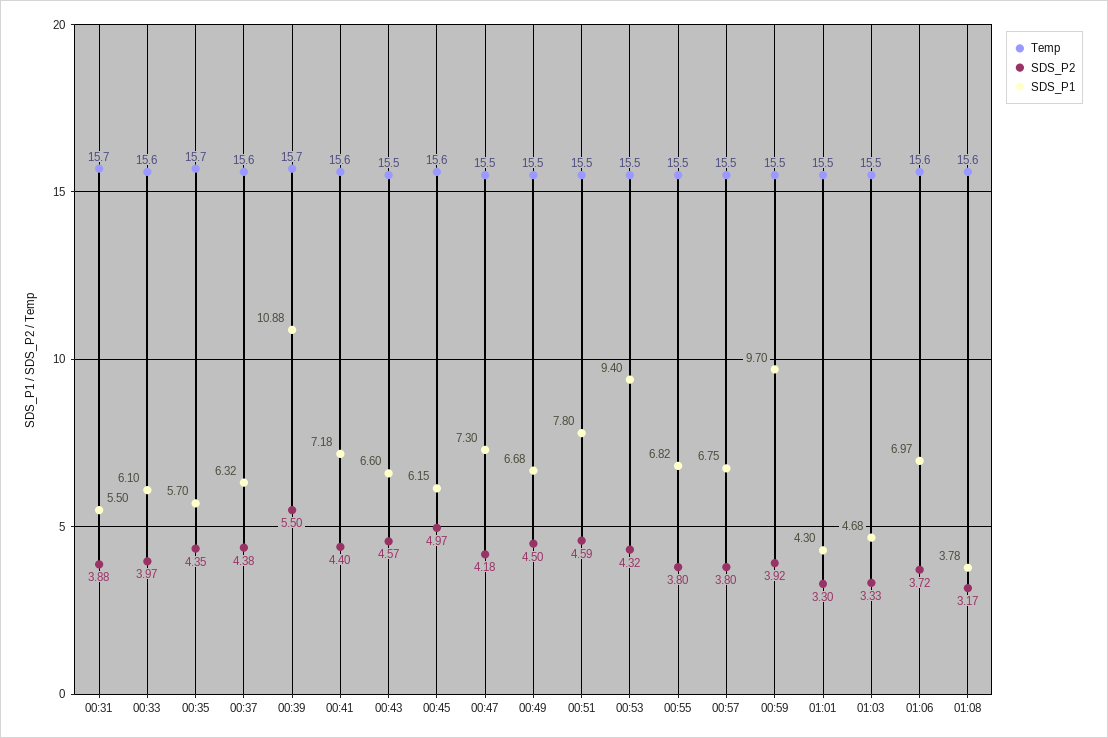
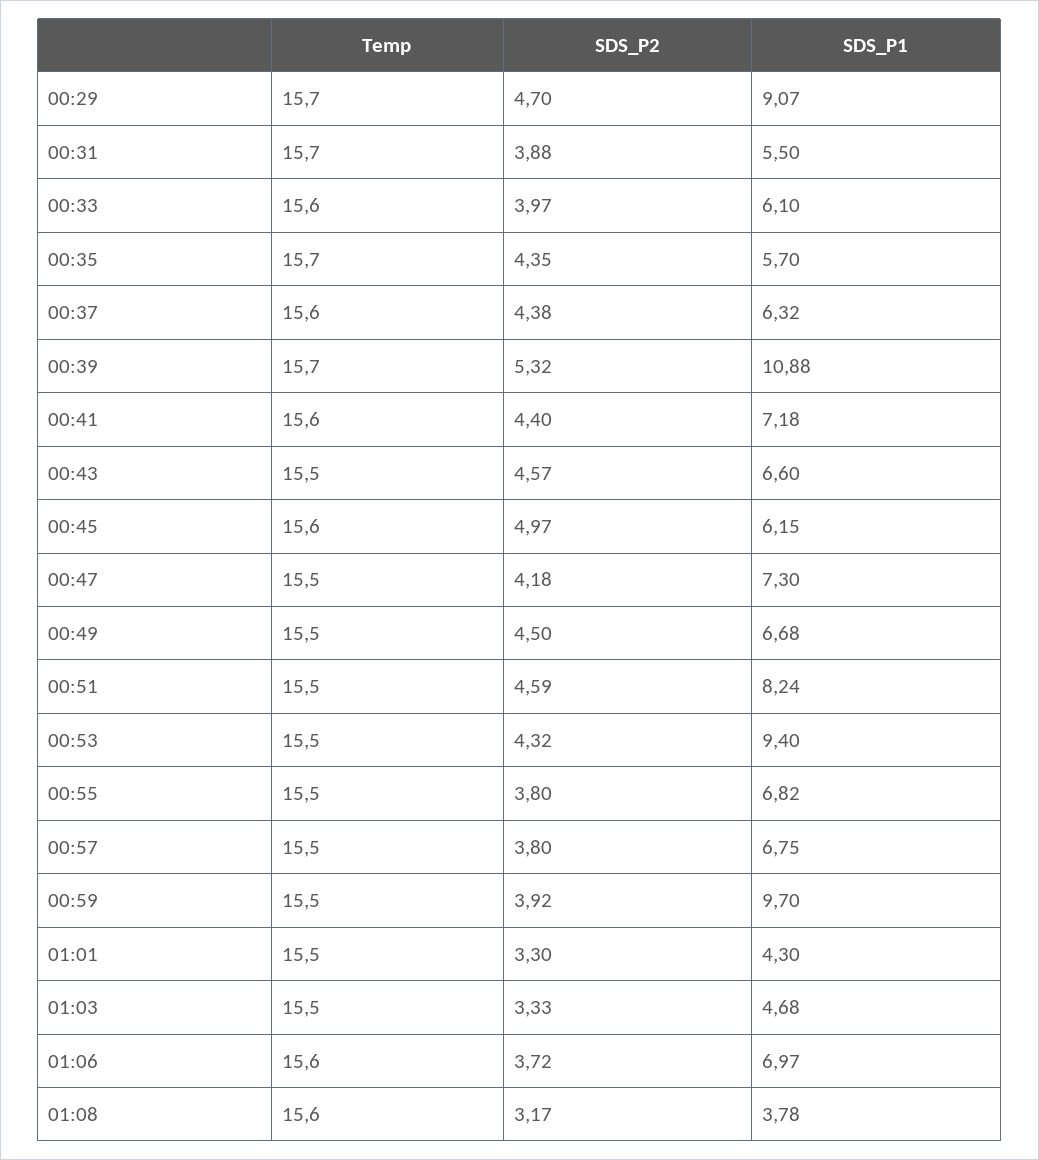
  {
    "Temp": {
      "00:31": 15.7,
      "00:33": 15.6,
      "00:35": 15.7,
      "00:37": 15.6,
      "00:39": 15.7,
      "00:41": 15.6,
      "00:43": 15.5,
      "00:45": 15.6,
      "00:47": 15.5,
      "00:49": 15.5,
      "00:51": 15.5,
      "00:53": 15.5,
      "00:55": 15.5,
      "00:57": 15.5,
      "00:59": 15.5,
      "01:01": 15.5,
      "01:03": 15.5,
      "01:06": 15.6,
-     "01:08": 15.6
+     "01:08": 15.6,
+     "00:29": 15.7
    },
    "SDS_P2": {
      "00:31": 3.88,
      "00:33": 3.97,
      "00:35": 4.35,
      "00:37": 4.38,
-     "00:39": 5.5,
+     "00:39": 5.32,
      "00:41": 4.4,
      "00:43": 4.57,
      "00:45": 4.97,
      "00:47": 4.18,
      "00:49": 4.5,
      "00:51": 4.59,
      "00:53": 4.32,
      "00:55": 3.8,
      "00:57": 3.8,
      "00:59": 3.92,
      "01:01": 3.3,
      "01:03": 3.33,
      "01:06": 3.72,
-     "01:08": 3.17
+     "01:08": 3.17,
+     "00:29": 4.7
    },
    "SDS_P1": {
      "00:31": 5.5,
      "00:33": 6.1,
      "00:35": 5.7,
      "00:37": 6.32,
      "00:39": 10.88,
      "00:41": 7.18,
      "00:43": 6.6,
      "00:45": 6.15,
      "00:47": 7.3,
      "00:49": 6.68,
-     "00:51": 7.8,
+     "00:51": 8.24,
      "00:53": 9.4,
      "00:55": 6.82,
      "00:57": 6.75,
      "00:59": 9.7,
      "01:01": 4.3,
      "01:03": 4.68,
      "01:06": 6.97,
-     "01:08": 3.78
+     "01:08": 3.78,
+     "00:29": 9.07
    }
  }

